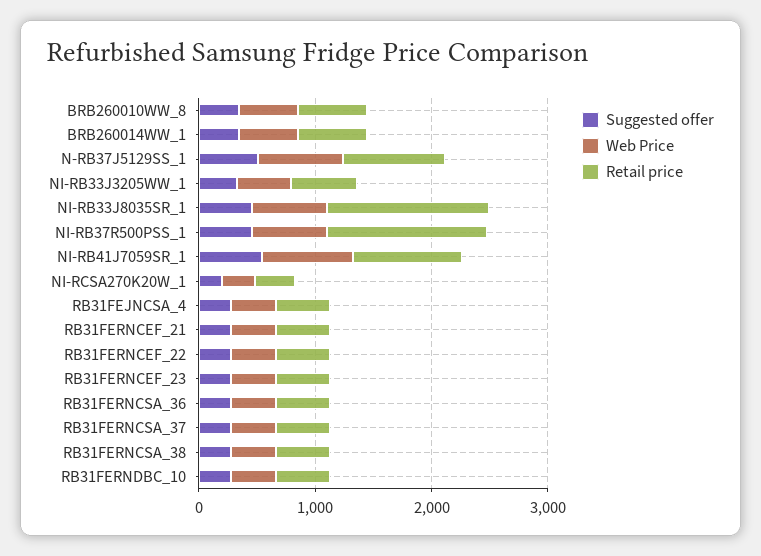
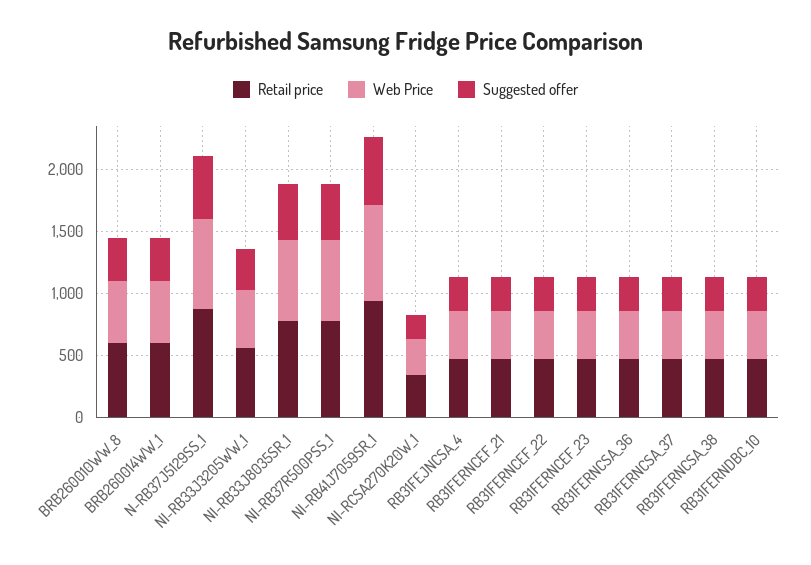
  {
    "Suggested offer": {
      "BRB260010WW_8": 300,
      "BRB260014WW_1": 300,
      "N-RB37J5129SS_1": 500,
      "NI-RB33J3205WW_1": 300,
      "NI-RB33J8035SR_1": 500,
      "NI-RB37R500PSS_1": 500,
      "NI-RB41J7059SR_1": 500,
      "NI-RCSA270K20W_1": 200,
      "RB31FEJNCSA_4": 300,
      "RB31FERNCEF_21": 300,
      "RB31FERNCEF_22": 300,
      "RB31FERNCEF_23": 300,
      "RB31FERNCSA_36": 300,
      "RB31FERNCSA_37": 300,
      "RB31FERNCSA_38": 300,
      "RB31FERNDBC_10": 300
    },
    "Web Price": {
      "BRB260010WW_8": 500,
      "BRB260014WW_1": 500,
      "N-RB37J5129SS_1": 700,
      "NI-RB33J3205WW_1": 500,
      "NI-RB33J8035SR_1": 700,
      "NI-RB37R500PSS_1": 700,
      "NI-RB41J7059SR_1": 800,
      "NI-RCSA270K20W_1": 300,
      "RB31FEJNCSA_4": 400,
      "RB31FERNCEF_21": 400,
      "RB31FERNCEF_22": 400,
      "RB31FERNCEF_23": 400,
      "RB31FERNCSA_36": 400,
      "RB31FERNCSA_37": 400,
      "RB31FERNCSA_38": 400,
      "RB31FERNDBC_10": 400
    },
    "Retail price": {
      "BRB260010WW_8": 600,
      "BRB260014WW_1": 600,
      "N-RB37J5129SS_1": 900,
      "NI-RB33J3205WW_1": 600,
-     "NI-RB33J8035SR_1": 1400,
+     "NI-RB33J8035SR_1": 800,
-     "NI-RB37R500PSS_1": 1400,
+     "NI-RB37R500PSS_1": 800,
      "NI-RB41J7059SR_1": 900,
      "NI-RCSA270K20W_1": 300,
      "RB31FEJNCSA_4": 500,
      "RB31FERNCEF_21": 500,
      "RB31FERNCEF_22": 500,
      "RB31FERNCEF_23": 500,
      "RB31FERNCSA_36": 500,
      "RB31FERNCSA_37": 500,
      "RB31FERNCSA_38": 500,
      "RB31FERNDBC_10": 500
    }
  }

